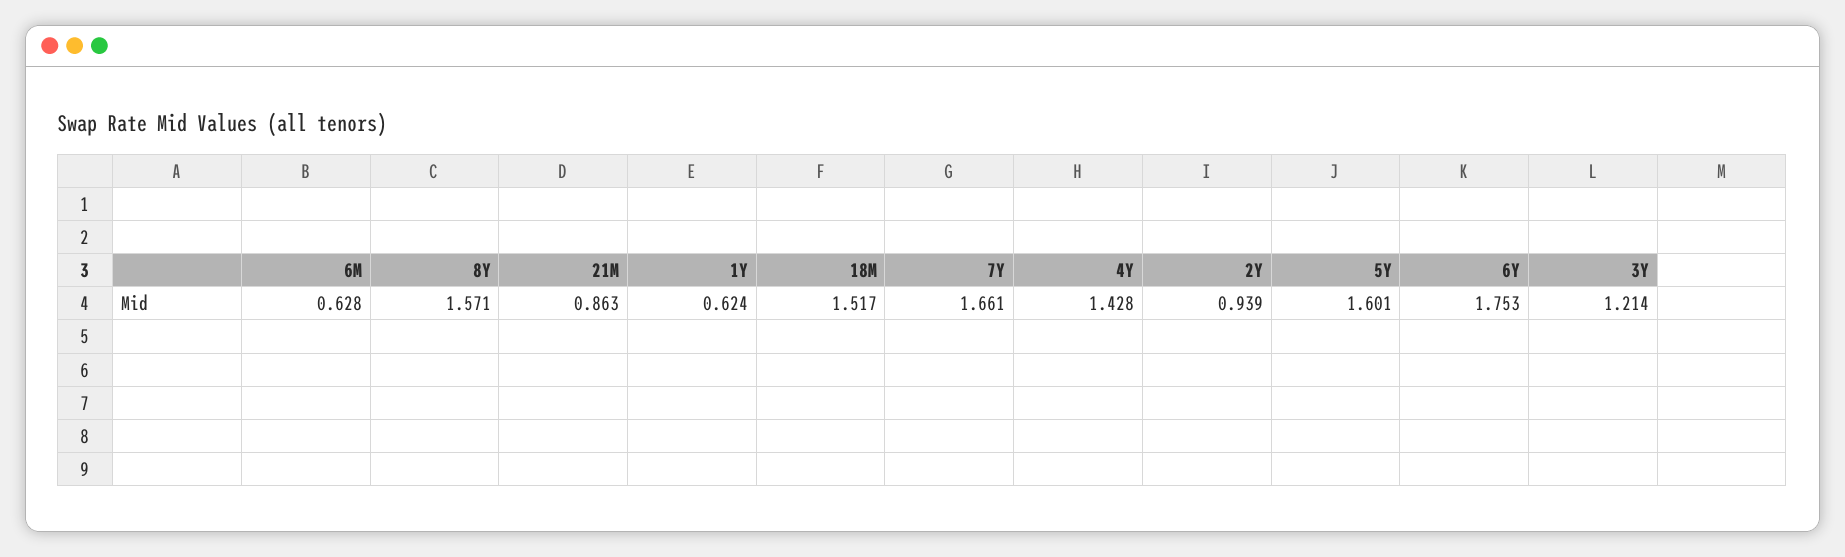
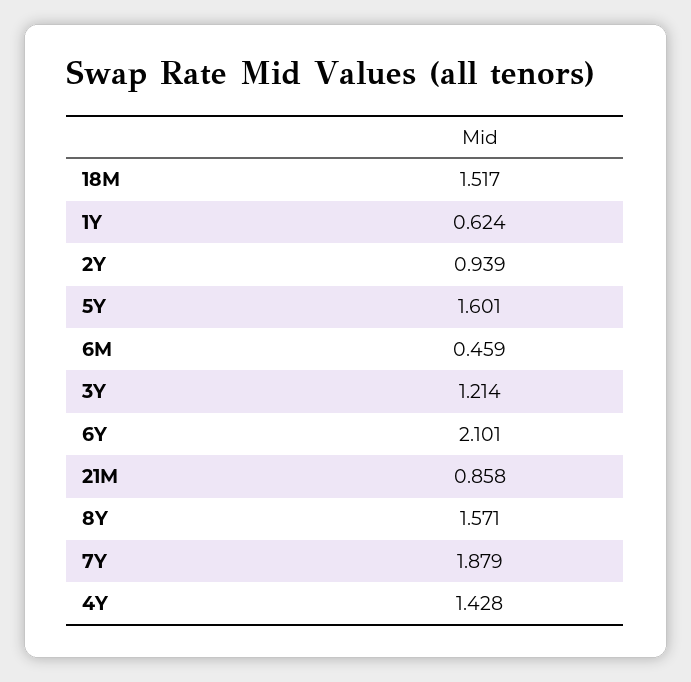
  {
-   "6M": 0.628,
+   "6M": 0.459,
    "8Y": 1.571,
-   "21M": 0.863,
+   "21M": 0.858,
    "1Y": 0.624,
    "18M": 1.517,
-   "7Y": 1.661,
+   "7Y": 1.879,
    "4Y": 1.428,
    "2Y": 0.939,
    "5Y": 1.601,
-   "6Y": 1.753,
+   "6Y": 2.101,
    "3Y": 1.214
  }

